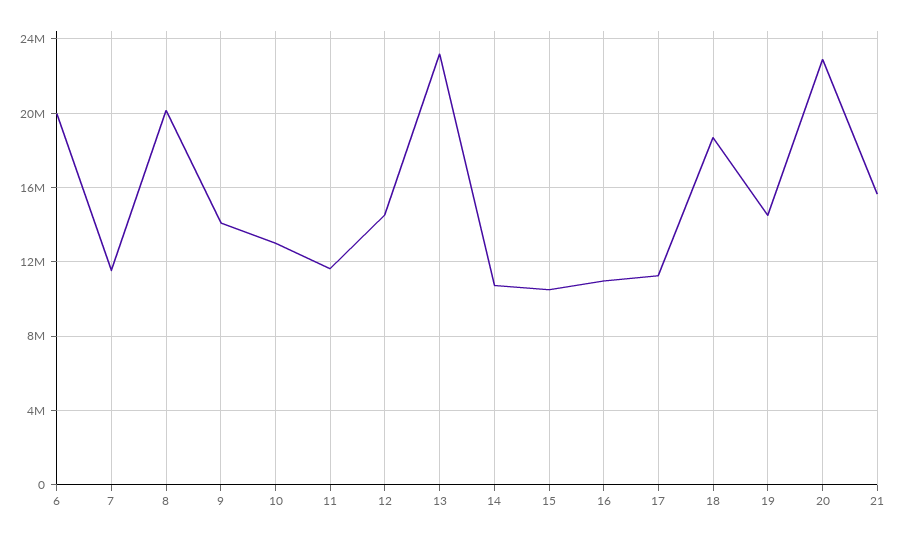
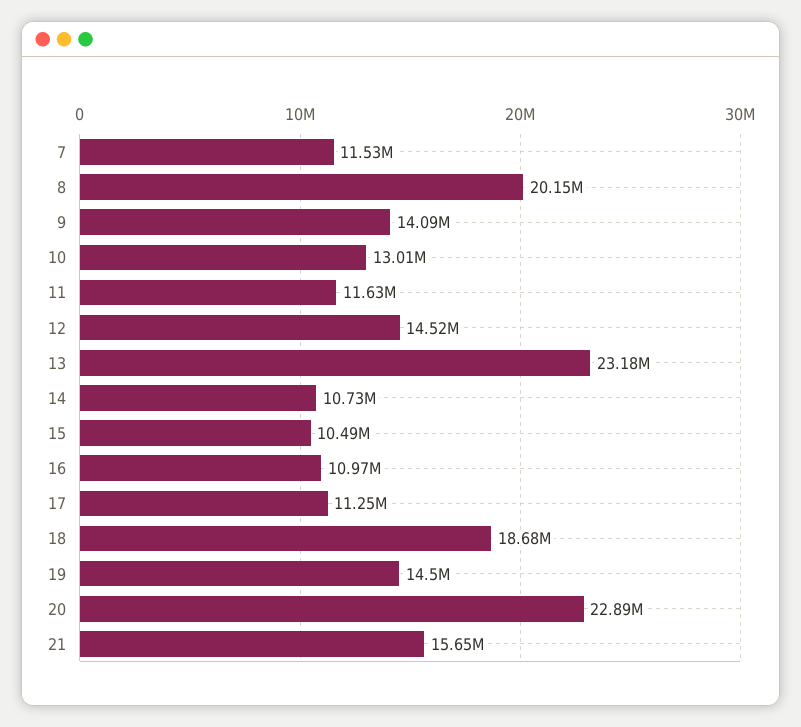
  {
-   "6": 20000000,
    "7": 11530000,
    "8": 20150000,
    "9": 14090000,
    "10": 13010000,
    "11": 11630000,
    "12": 14520000,
    "13": 23180000,
    "14": 10730000,
    "15": 10490000,
    "16": 10970000,
    "17": 11250000,
    "18": 18680000,
    "19": 14500000,
    "20": 22890000,
    "21": 15650000
  }

